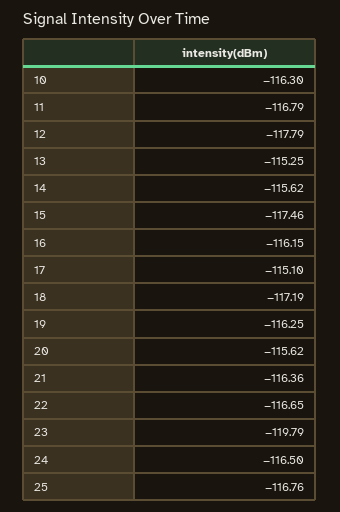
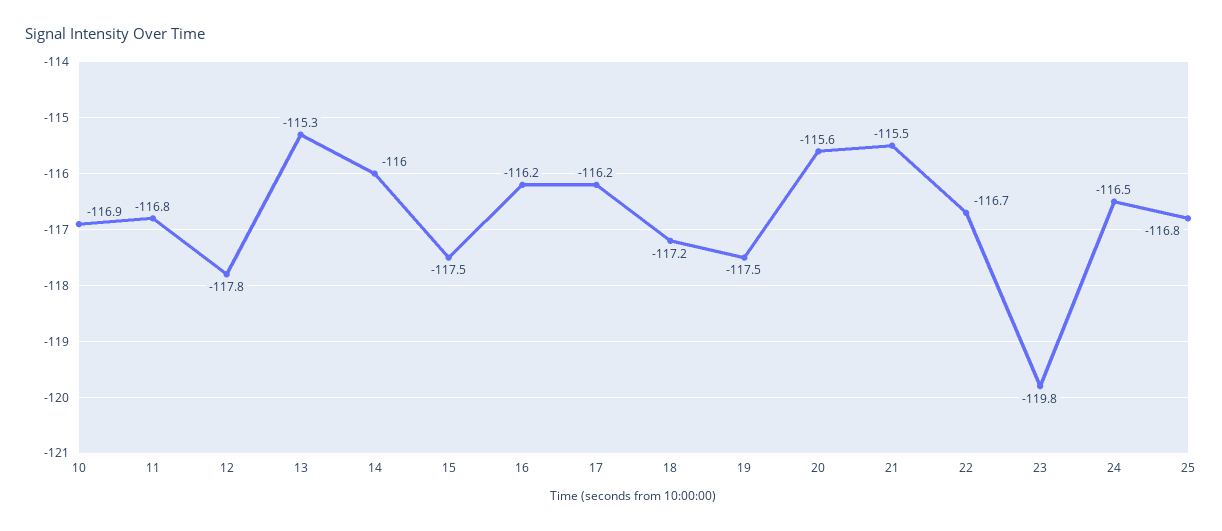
  {
-   "10": -116.3,
+   "10": -116.9,
    "11": -116.79,
    "12": -117.79,
    "13": -115.25,
-   "14": -115.62,
+   "14": -116,
    "15": -117.46,
    "16": -116.15,
-   "17": -115.1,
+   "17": -116.2,
    "18": -117.19,
-   "19": -116.25,
+   "19": -117.5,
    "20": -115.62,
-   "21": -116.36,
+   "21": -115.5,
    "22": -116.65,
    "23": -119.79,
    "24": -116.5,
    "25": -116.76
  }

